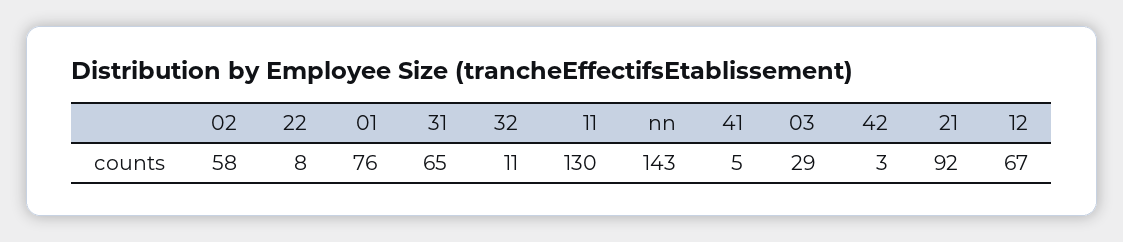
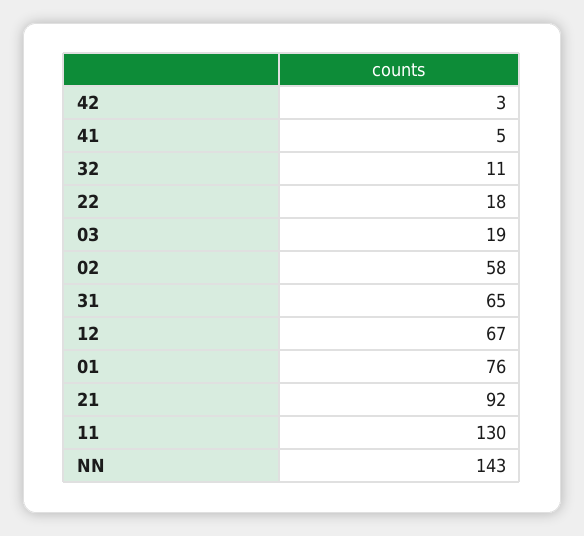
  {
    "02": 58,
-   "22": 8,
+   "22": 18,
    "01": 76,
    "31": 65,
    "32": 11,
    "11": 130,
    "nn": 143,
    "41": 5,
-   "03": 29,
+   "03": 19,
    "42": 3,
    "21": 92,
    "12": 67
  }

